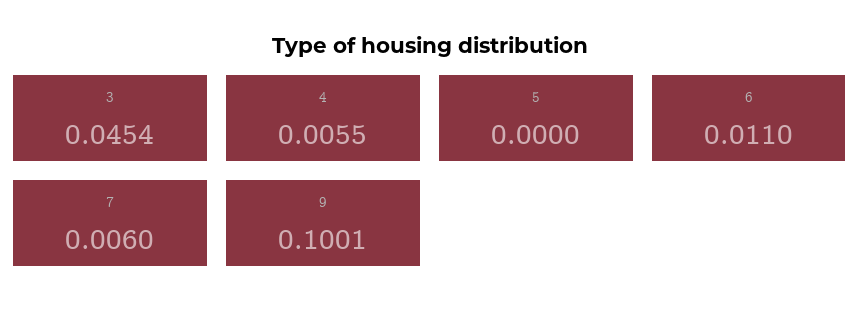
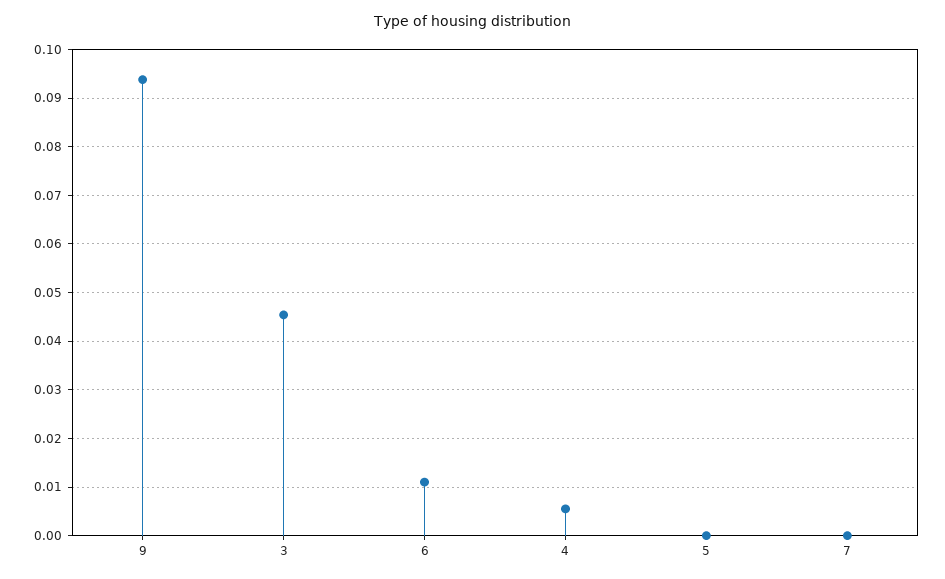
  {
    "3": 0.0454,
    "4": 0.0055,
    "5": 0,
    "6": 0.011,
-   "7": 0.006,
+   "7": 0,
-   "9": 0.1001
+   "9": 0.094
  }

